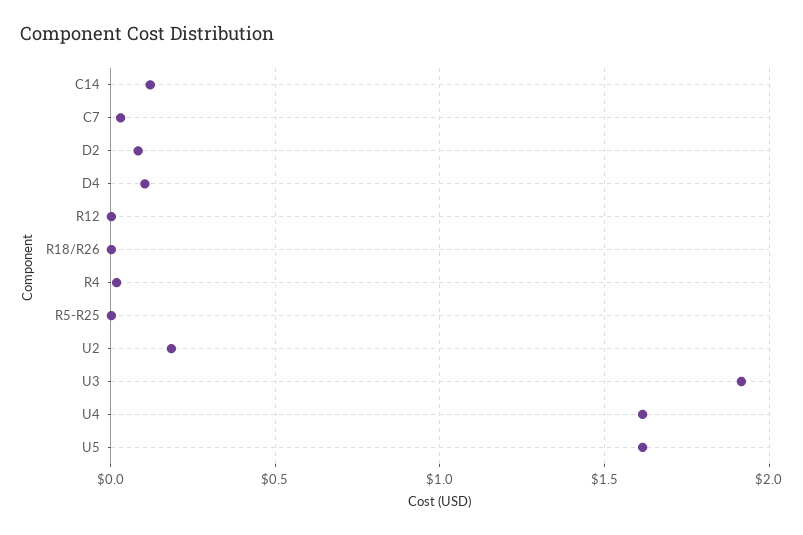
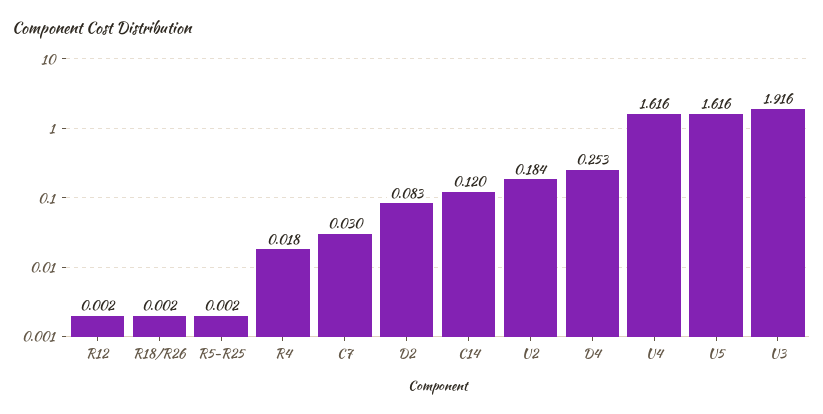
  {
    "C14": 0.12,
    "C7": 0.03,
    "D2": 0.083,
-   "D4": 0.1,
+   "D4": 0.253,
    "R12": 0.002,
    "R18/R26": 0.002,
    "R4": 0.018,
    "R5-R25": 0.002,
    "U2": 0.184,
    "U3": 1.916,
    "U4": 1.616,
    "U5": 1.616
  }

